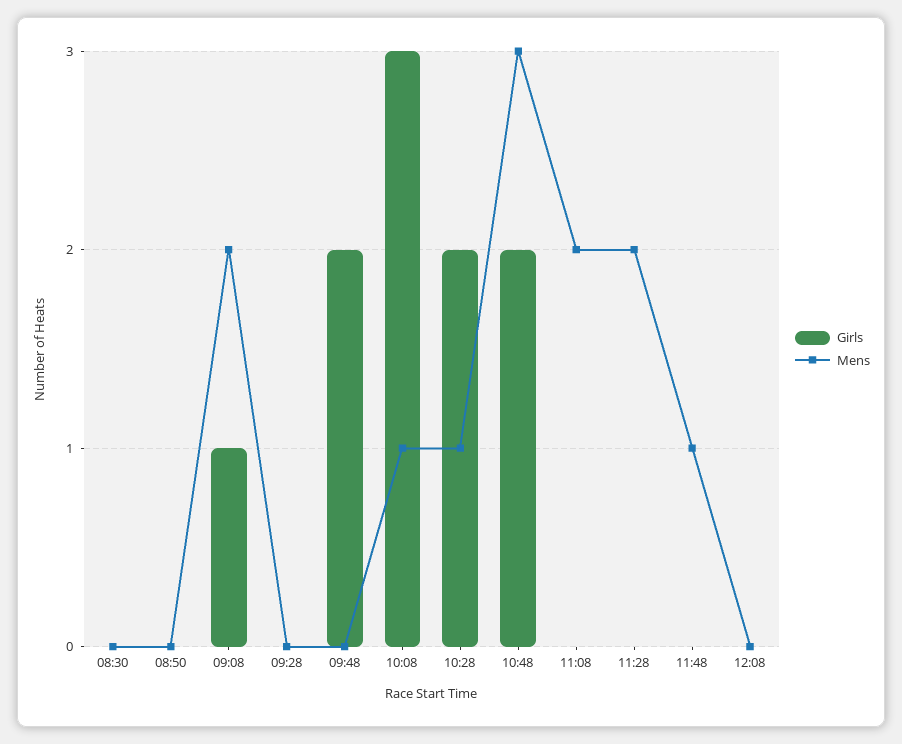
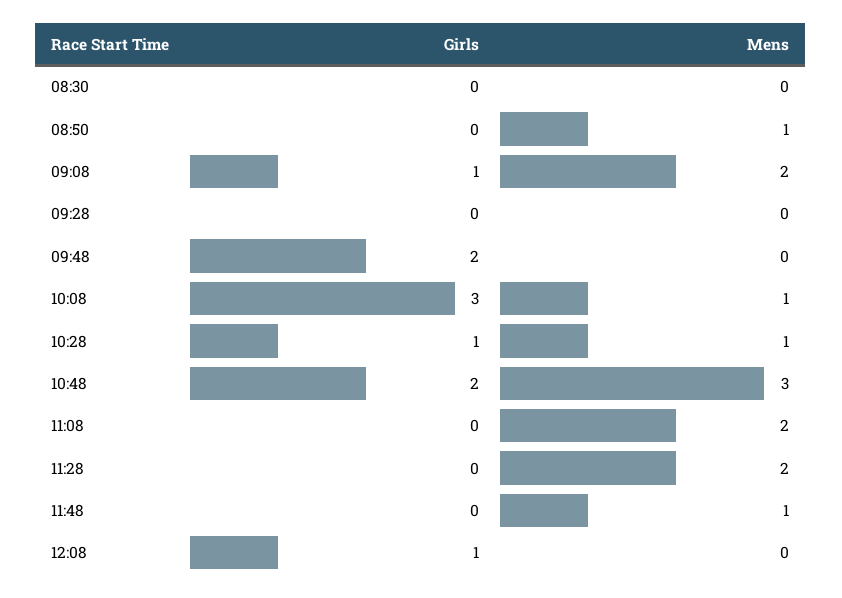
  {
    "Girls": {
      "08:30": 0,
      "08:50": 0,
      "09:08": 1,
      "09:28": 0,
      "09:48": 2,
      "10:08": 3,
-     "10:28": 2,
+     "10:28": 1,
      "10:48": 2,
      "11:08": 0,
      "11:28": 0,
      "11:48": 0,
-     "12:08": 0
+     "12:08": 1
    },
    "Mens": {
      "08:30": 0,
-     "08:50": 0,
+     "08:50": 1,
      "09:08": 2,
      "09:28": 0,
      "09:48": 0,
      "10:08": 1,
      "10:28": 1,
      "10:48": 3,
      "11:08": 2,
      "11:28": 2,
      "11:48": 1,
      "12:08": 0
    }
  }

